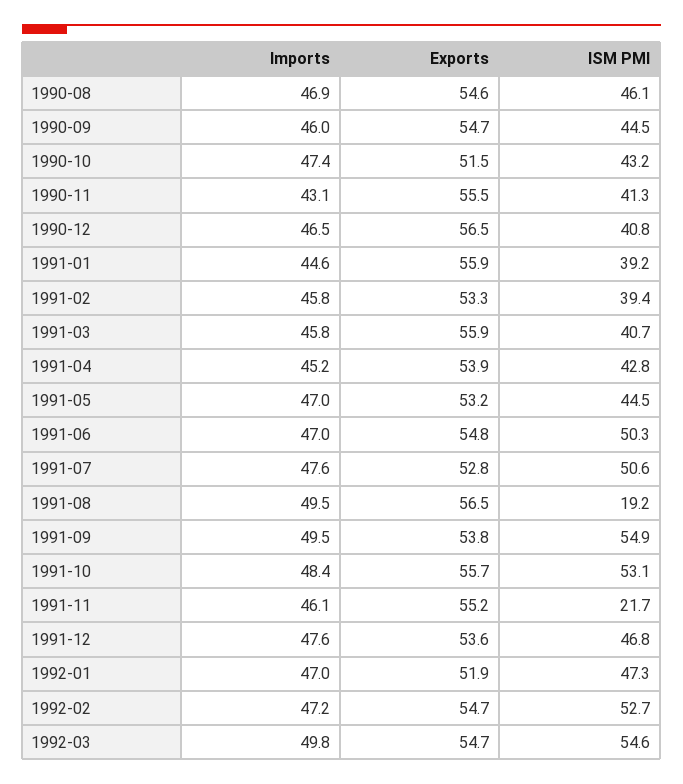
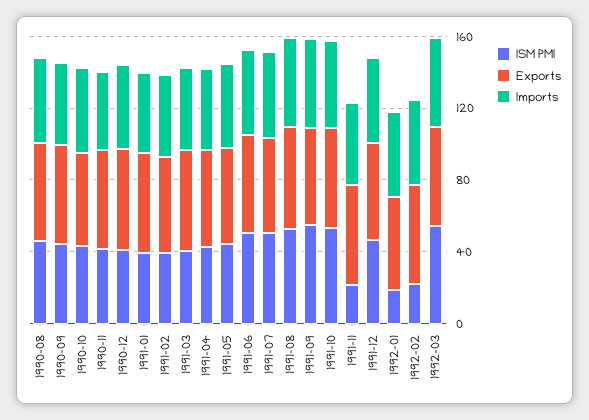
  {
    "Imports": {
      "1990-08": 46.9,
      "1990-09": 46,
      "1990-10": 47.4,
      "1990-11": 43.1,
      "1990-12": 46.5,
      "1991-01": 44.6,
      "1991-02": 45.8,
      "1991-03": 45.8,
      "1991-04": 45.2,
      "1991-05": 47,
      "1991-06": 47,
      "1991-07": 47.6,
      "1991-08": 49.5,
      "1991-09": 49.5,
      "1991-10": 48.4,
      "1991-11": 46.1,
      "1991-12": 47.6,
      "1992-01": 47,
      "1992-02": 47.2,
      "1992-03": 49.8
    },
    "Exports": {
      "1990-08": 54.6,
      "1990-09": 54.7,
      "1990-10": 51.5,
      "1990-11": 55.5,
      "1990-12": 56.5,
      "1991-01": 55.9,
      "1991-02": 53.3,
      "1991-03": 55.9,
      "1991-04": 53.9,
      "1991-05": 53.2,
      "1991-06": 54.8,
      "1991-07": 52.8,
      "1991-08": 56.5,
      "1991-09": 53.8,
      "1991-10": 55.7,
      "1991-11": 55.2,
      "1991-12": 53.6,
      "1992-01": 51.9,
      "1992-02": 54.7,
      "1992-03": 54.7
    },
    "ISM PMI": {
      "1990-08": 46.1,
      "1990-09": 44.5,
      "1990-10": 43.2,
      "1990-11": 41.3,
      "1990-12": 40.8,
      "1991-01": 39.2,
      "1991-02": 39.4,
      "1991-03": 40.7,
      "1991-04": 42.8,
      "1991-05": 44.5,
      "1991-06": 50.3,
      "1991-07": 50.6,
-     "1991-08": 19.2,
+     "1991-08": 50,
      "1991-09": 54.9,
      "1991-10": 53.1,
      "1991-11": 21.7,
      "1991-12": 46.8,
-     "1992-01": 47.3,
+     "1992-01": 20,
-     "1992-02": 52.7,
+     "1992-02": 20,
      "1992-03": 54.6
    }
  }

